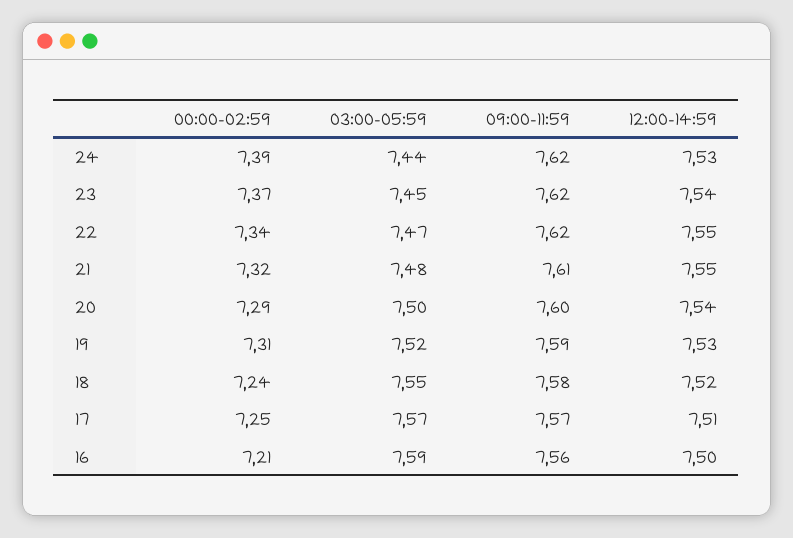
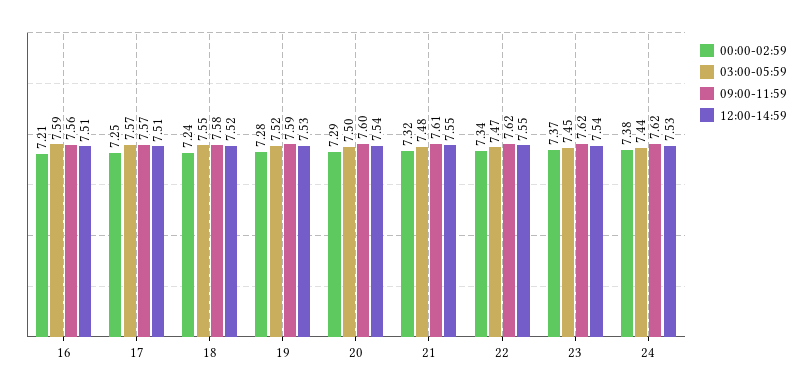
  {
    "00:00-02:59": {
-     "24": 7.39,
+     "24": 7.38,
      "23": 7.37,
      "22": 7.34,
      "21": 7.32,
      "20": 7.29,
-     "19": 7.31,
+     "19": 7.28,
      "18": 7.24,
      "17": 7.25,
      "16": 7.21
    },
    "03:00-05:59": {
      "24": 7.44,
      "23": 7.45,
      "22": 7.47,
      "21": 7.48,
      "20": 7.5,
      "19": 7.52,
      "18": 7.55,
      "17": 7.57,
      "16": 7.59
    },
    "09:00-11:59": {
      "24": 7.62,
      "23": 7.62,
      "22": 7.62,
      "21": 7.61,
      "20": 7.6,
      "19": 7.59,
      "18": 7.58,
      "17": 7.57,
      "16": 7.56
    },
    "12:00-14:59": {
      "24": 7.53,
      "23": 7.54,
      "22": 7.55,
      "21": 7.55,
      "20": 7.54,
      "19": 7.53,
      "18": 7.52,
      "17": 7.51,
-     "16": 7.5
+     "16": 7.51
    }
  }

